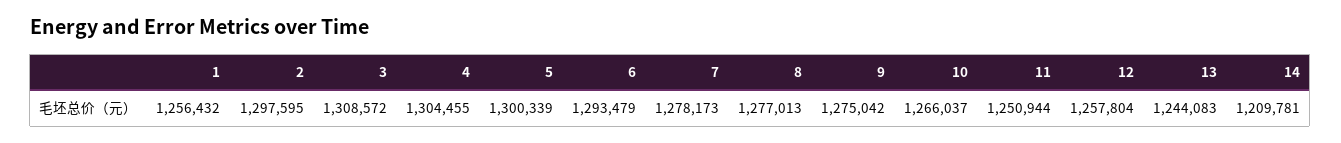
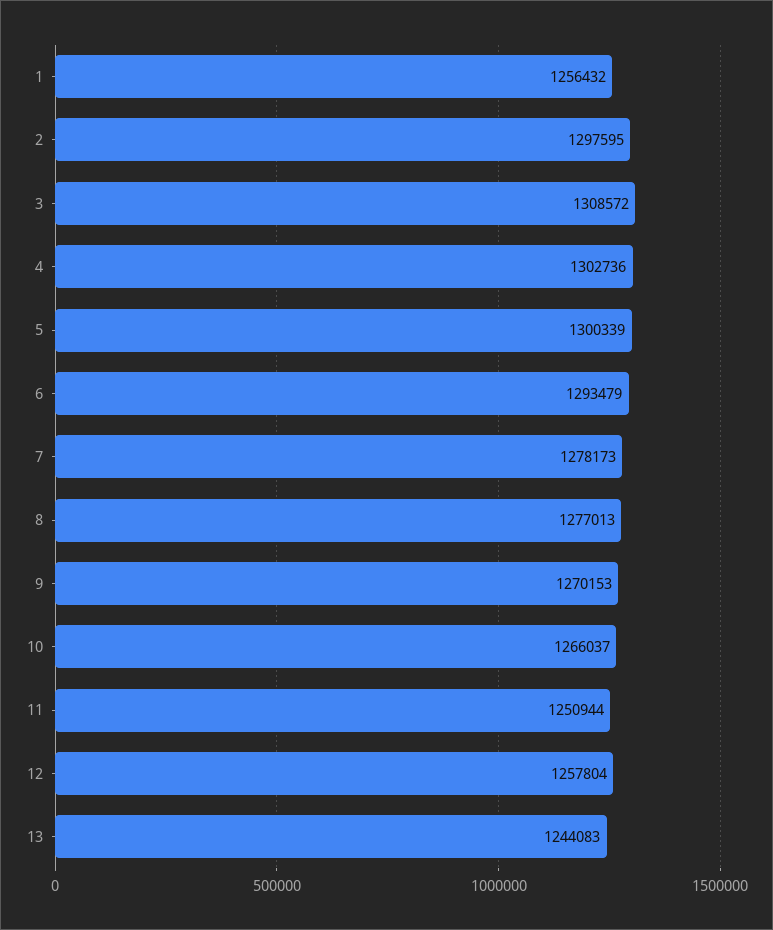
  {
    "1": 1256432,
    "2": 1297595,
    "3": 1308572,
-   "4": 1304455,
+   "4": 1302736,
    "5": 1300339,
    "6": 1293479,
    "7": 1278173,
    "8": 1277013,
-   "9": 1275042,
+   "9": 1270153,
    "10": 1266037,
    "11": 1250944,
    "12": 1257804,
-   "13": 1244083,
+   "13": 1244083
-   "14": 1209781
  }

